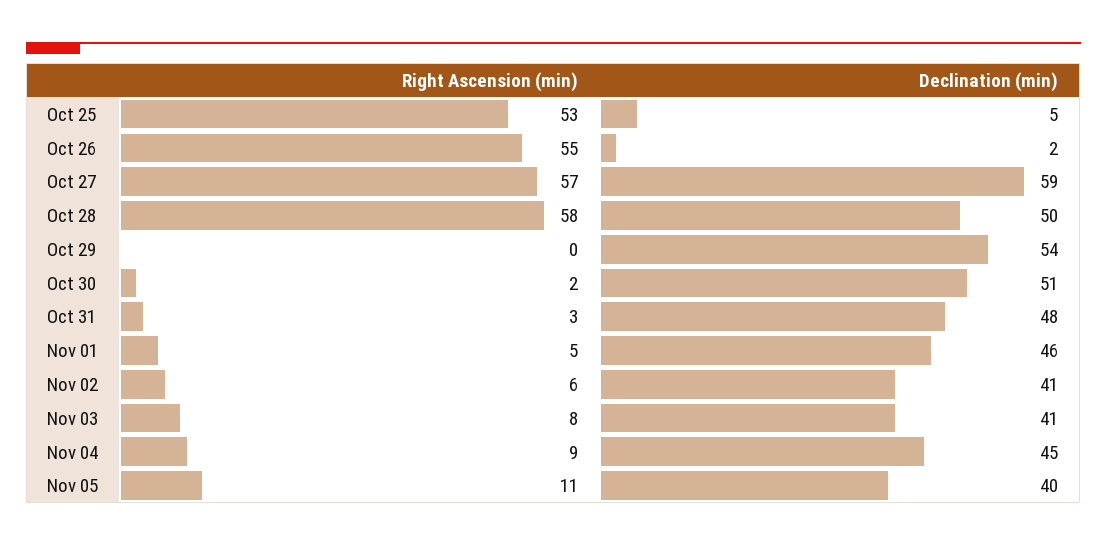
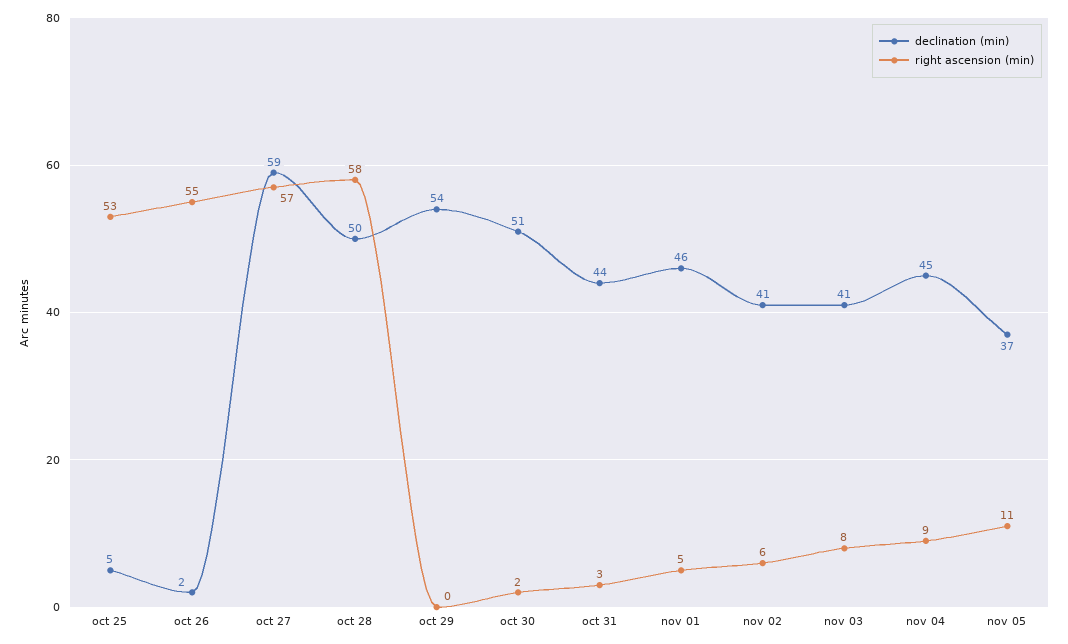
  {
    "Right Ascension (min)": {
      "Oct 25": 53,
      "Oct 26": 55,
      "Oct 27": 57,
      "Oct 28": 58,
      "Oct 29": 0,
      "Oct 30": 2,
      "Oct 31": 3,
      "Nov 01": 5,
      "Nov 02": 6,
      "Nov 03": 8,
      "Nov 04": 9,
      "Nov 05": 11
    },
    "Declination (min)": {
      "Oct 25": 5,
      "Oct 26": 2,
      "Oct 27": 59,
      "Oct 28": 50,
      "Oct 29": 54,
      "Oct 30": 51,
-     "Oct 31": 48,
+     "Oct 31": 44,
      "Nov 01": 46,
      "Nov 02": 41,
      "Nov 03": 41,
      "Nov 04": 45,
-     "Nov 05": 40
+     "Nov 05": 37
    }
  }

